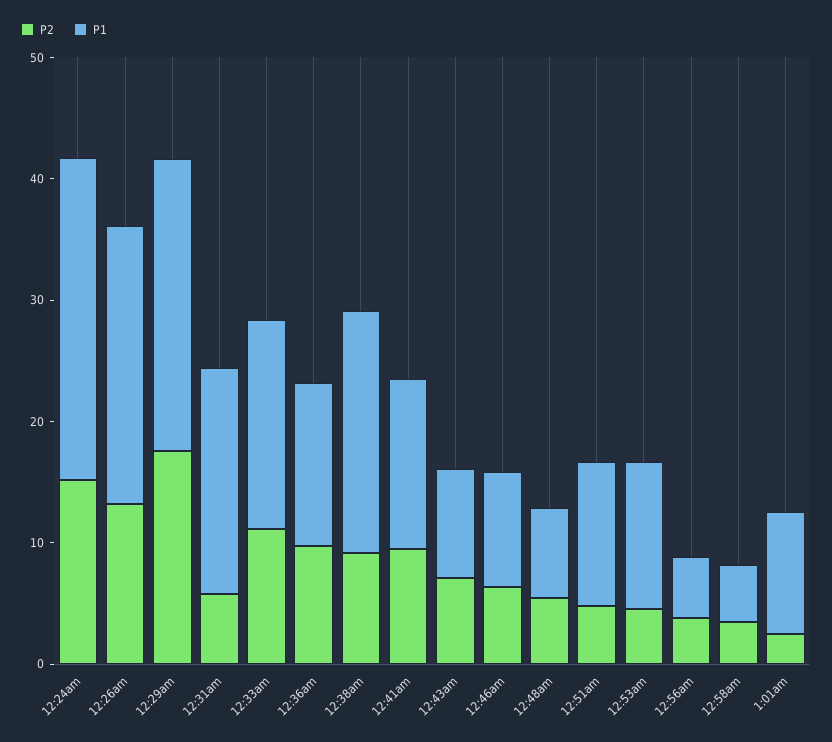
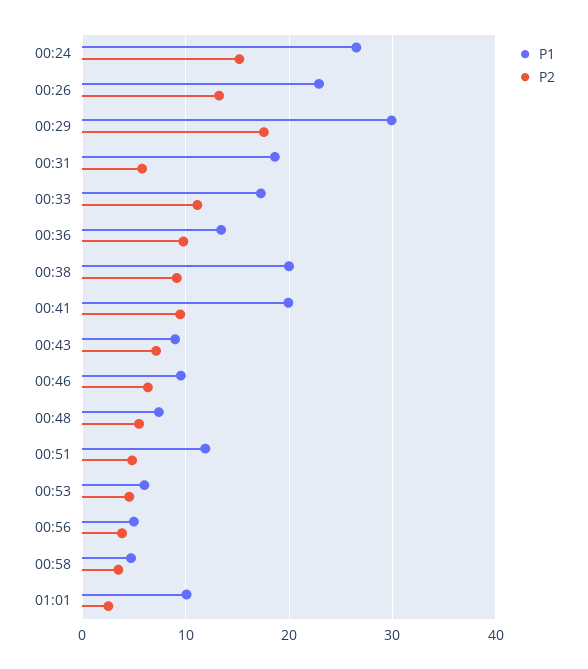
  {
    "P2": {
      "12:24am": 15,
      "12:26am": 13,
      "12:29am": 18,
      "12:31am": 6,
      "12:33am": 11,
      "12:36am": 10,
      "12:38am": 9,
      "12:41am": 9,
      "12:43am": 7,
      "12:46am": 6,
      "12:48am": 5,
      "12:51am": 5,
      "12:53am": 5,
      "12:56am": 4,
      "12:58am": 3,
      "1:01am": 3
    },
    "P1": {
      "12:24am": 27,
      "12:26am": 23,
-     "12:29am": 24,
+     "12:29am": 30,
      "12:31am": 19,
      "12:33am": 17,
      "12:36am": 13,
      "12:38am": 20,
-     "12:41am": 14,
+     "12:41am": 20,
      "12:43am": 9,
      "12:46am": 10,
      "12:48am": 7,
      "12:51am": 12,
-     "12:53am": 12,
+     "12:53am": 6,
      "12:56am": 5,
      "12:58am": 5,
      "1:01am": 10
    }
  }

